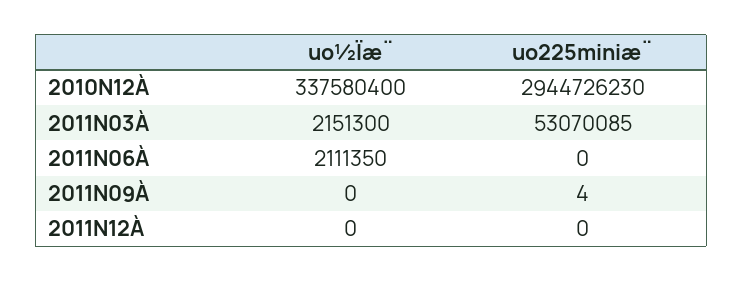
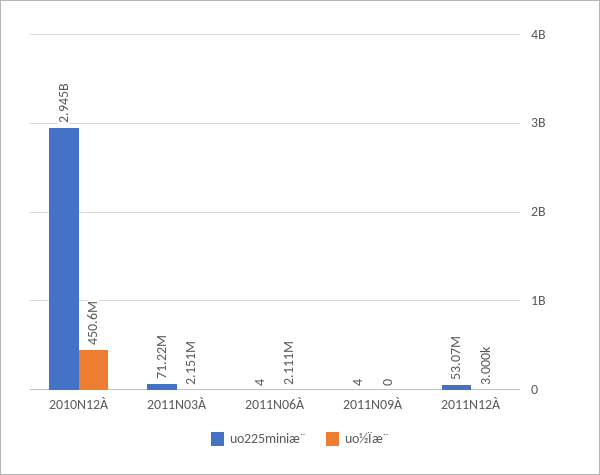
  {
    "uo½Ïæ¨": {
-     "2010N12À": 337580400,
+     "2010N12À": 450600000,
      "2011N03À": 2151300,
      "2011N06À": 2111350,
      "2011N09À": 0,
-     "2011N12À": 0
+     "2011N12À": 3000
    },
    "uo225miniæ¨": {
      "2010N12À": 2944726230,
-     "2011N03À": 53070085,
+     "2011N03À": 71220000,
-     "2011N06À": 0,
+     "2011N06À": 4,
      "2011N09À": 4,
-     "2011N12À": 0
+     "2011N12À": 53070000
    }
  }

